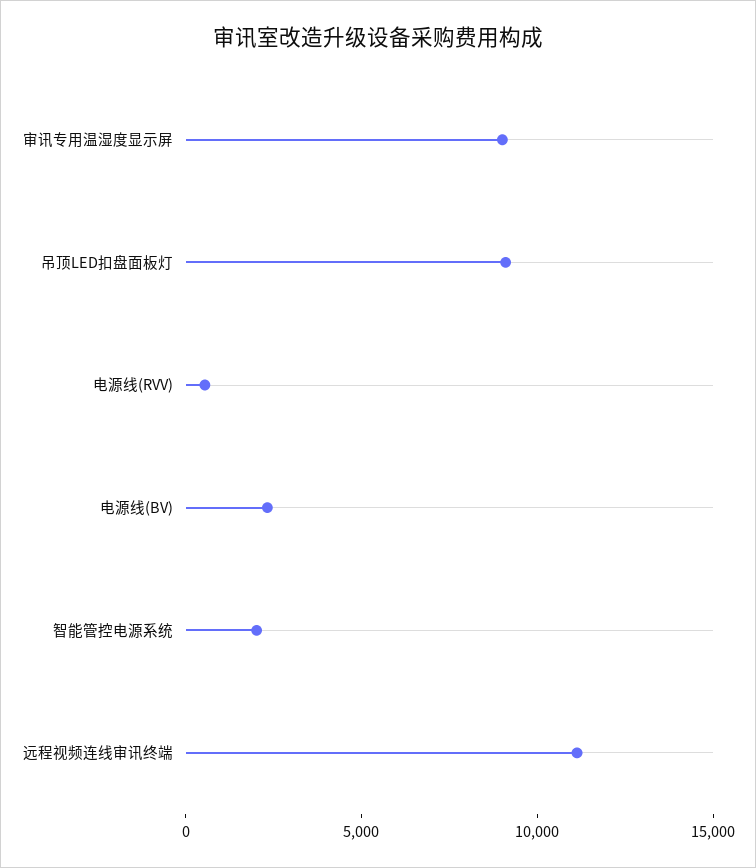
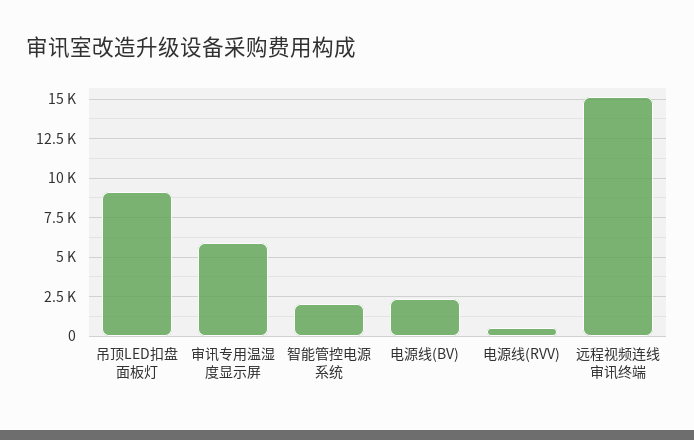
  {
-   "审讯专用温湿度显示屏": 9000,
+   "审讯专用温湿度显示屏": 6000,
    "吊顶LED扣盘面板灯": 9000,
    "电源线(RVV)": 500,
    "电源线(BV)": 2500,
    "智能管控电源系统": 2000,
-   "远程视频连线审讯终端": 11000
+   "远程视频连线审讯终端": 15000
  }

